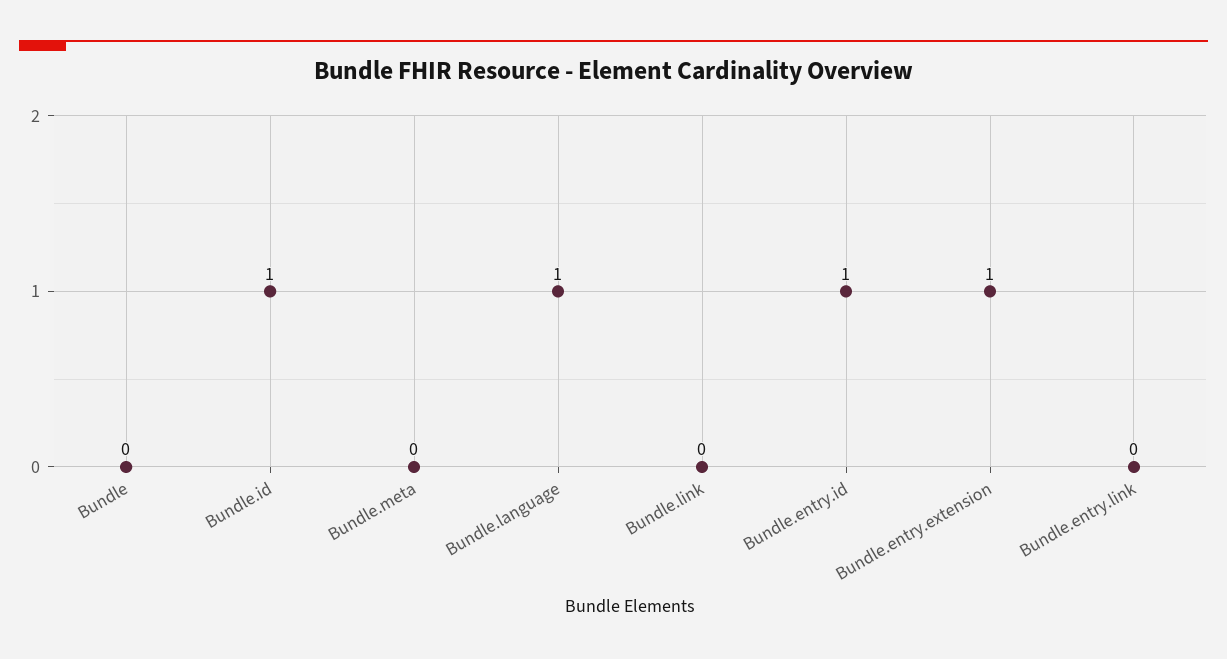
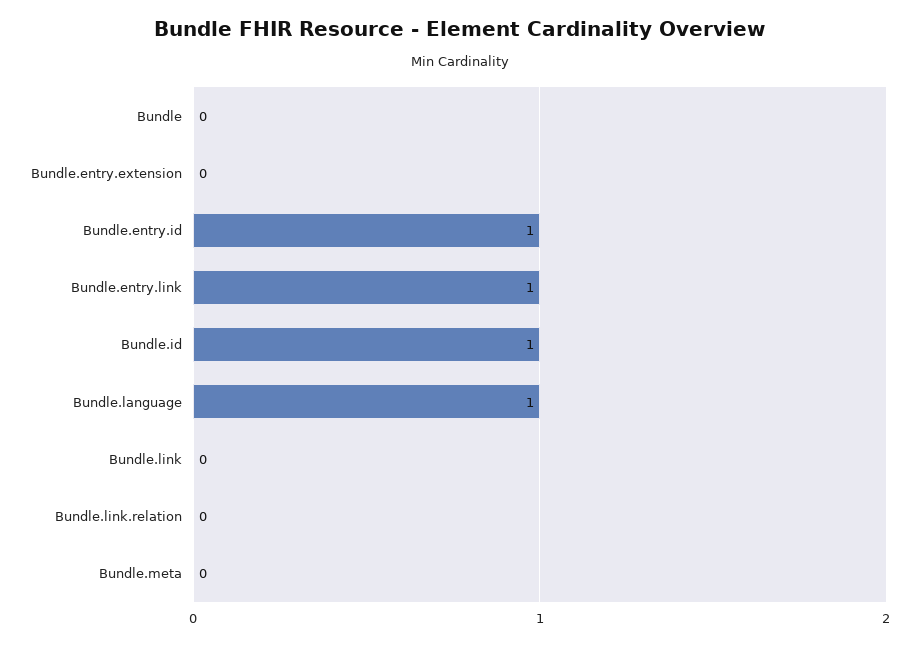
  {
    "Bundle": 0,
    "Bundle.id": 1,
    "Bundle.meta": 0,
    "Bundle.language": 1,
    "Bundle.link": 0,
    "Bundle.entry.id": 1,
-   "Bundle.entry.extension": 1,
+   "Bundle.entry.extension": 0,
-   "Bundle.entry.link": 0
+   "Bundle.entry.link": 1,
+   "Bundle.link.relation": 0
  }

